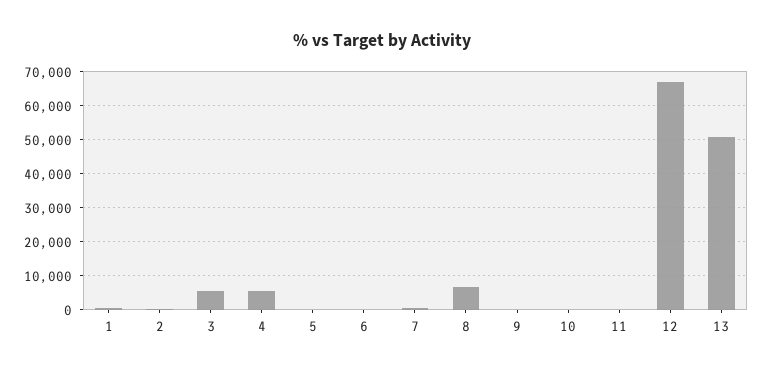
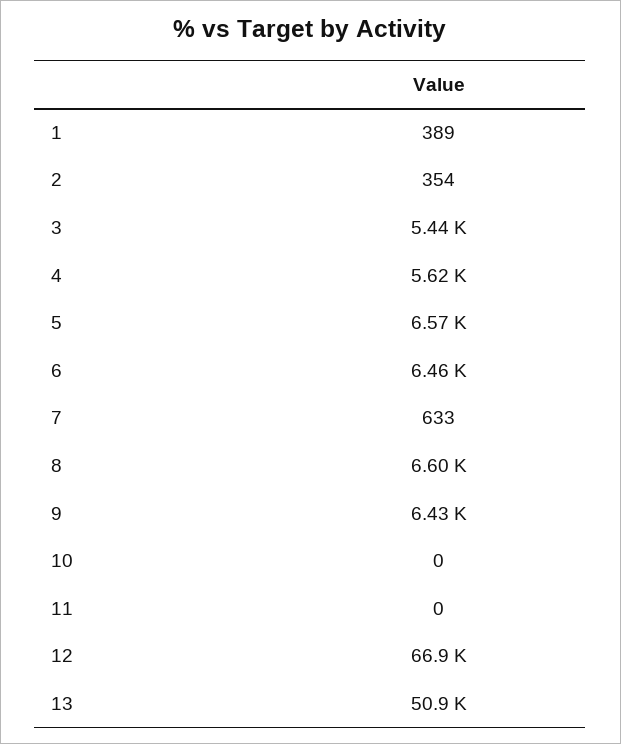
  {
    "1": 389,
    "2": 354,
    "3": 5440,
    "4": 5620,
-   "5": 0,
+   "5": 6570,
-   "6": 0,
+   "6": 6460,
    "7": 633,
    "8": 6600,
-   "9": 0,
+   "9": 6430,
    "10": 0,
    "11": 0,
    "12": 66900,
    "13": 50900
  }

